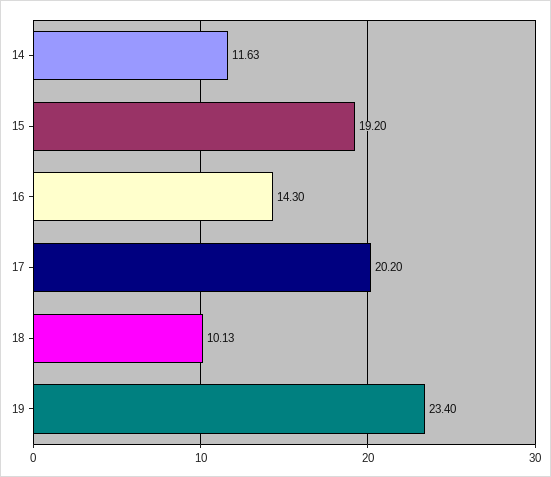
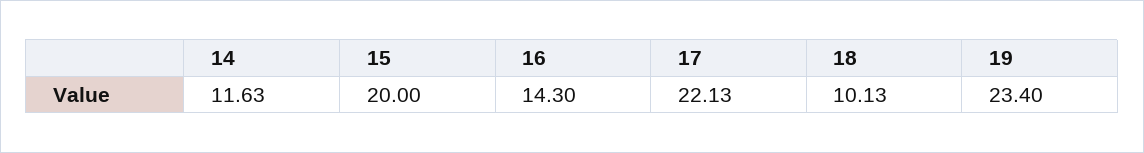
  {
    "14": 11.63,
-   "15": 19.2,
+   "15": 20,
    "16": 14.3,
-   "17": 20.2,
+   "17": 22.13,
    "18": 10.13,
    "19": 23.4
  }

